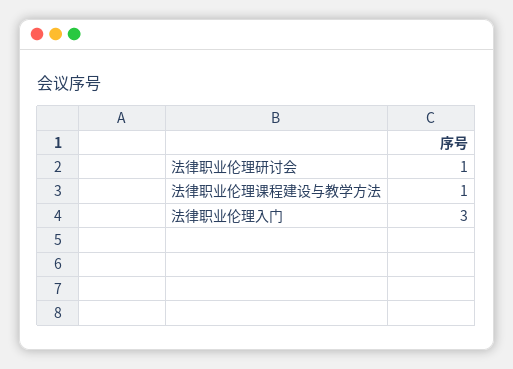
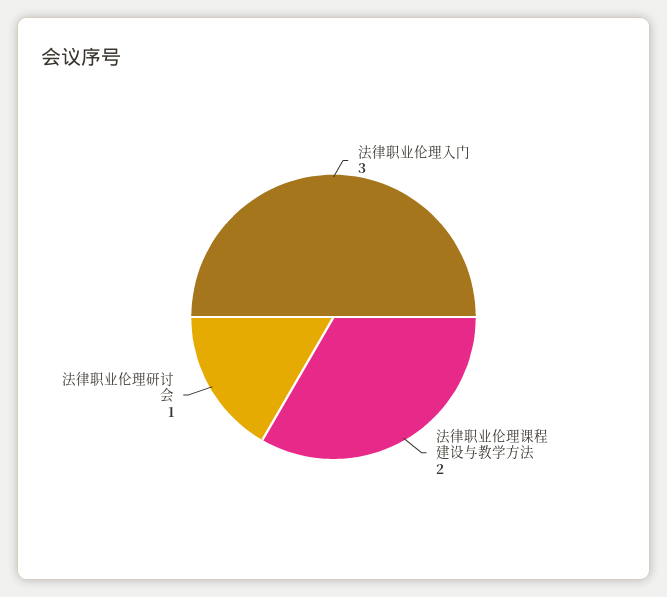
  {
    "法律职业伦理研讨会": 1,
-   "法律职业伦理课程建设与教学方法": 1,
+   "法律职业伦理课程建设与教学方法": 2,
    "法律职业伦理入门": 3
  }

